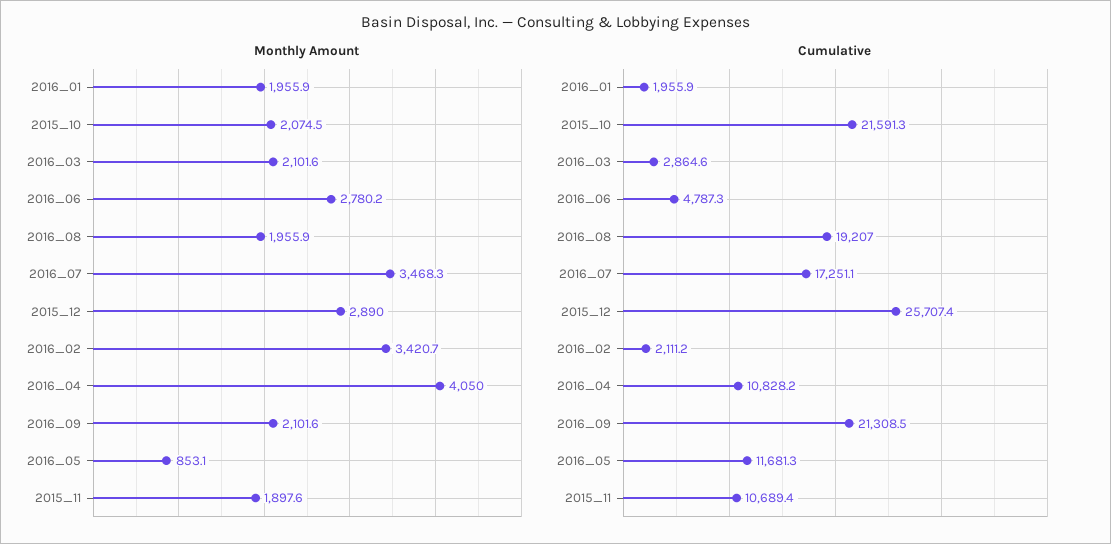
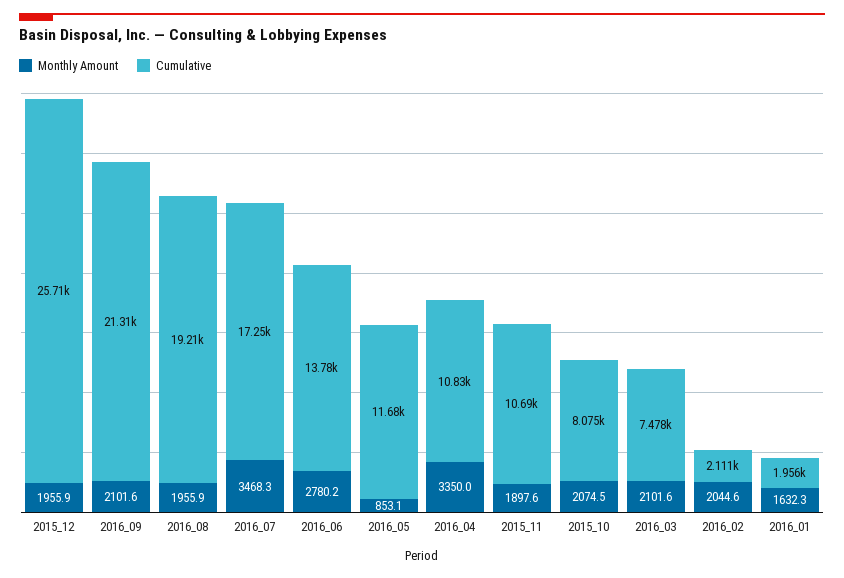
  {
    "Monthly Amount": {
-     "2016_01": 1955.9,
+     "2016_01": 1632.3,
      "2015_10": 2074.5,
      "2016_03": 2101.6,
      "2016_06": 2780.2,
      "2016_08": 1955.9,
      "2016_07": 3468.3,
-     "2015_12": 2890,
+     "2015_12": 1955.9,
-     "2016_02": 3420.7,
+     "2016_02": 2044.6,
-     "2016_04": 4050,
+     "2016_04": 3350,
      "2016_09": 2101.6,
      "2016_05": 853.1,
      "2015_11": 1897.6
    },
    "Cumulative": {
      "2016_01": 1955.9,
-     "2015_10": 21591.3,
+     "2015_10": 8075,
-     "2016_03": 2864.6,
+     "2016_03": 7478,
-     "2016_06": 4787.3,
+     "2016_06": 13780,
      "2016_08": 19207,
      "2016_07": 17251.1,
      "2015_12": 25707.4,
      "2016_02": 2111.2,
      "2016_04": 10828.2,
      "2016_09": 21308.5,
      "2016_05": 11681.3,
      "2015_11": 10689.4
    }
  }

